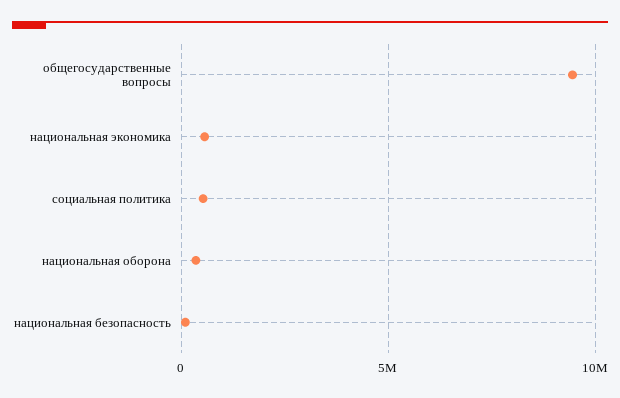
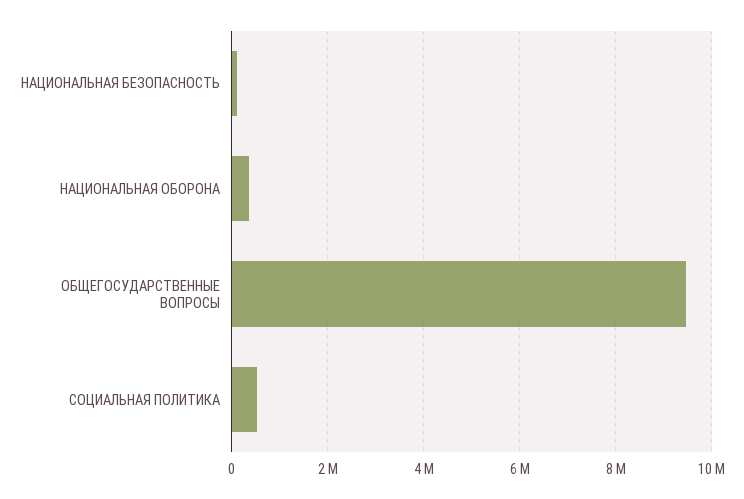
  {
    "общегосударственные вопросы": 9400000,
-   "национальная экономика": 500000,
    "социальная политика": 600000,
    "национальная оборона": 400000,
    "национальная безопасность": 200000
  }

